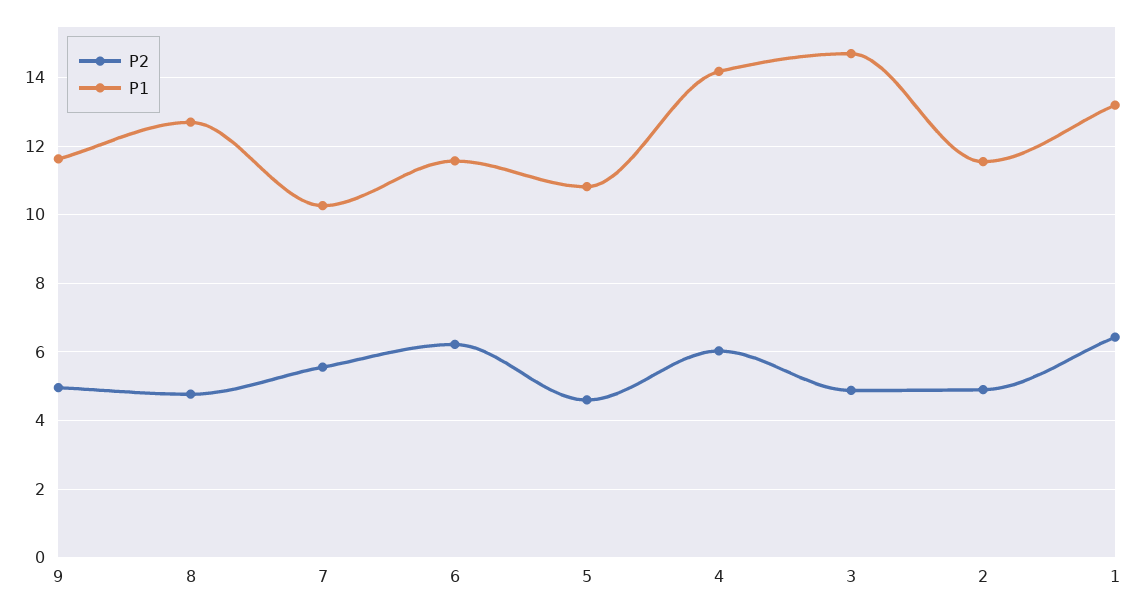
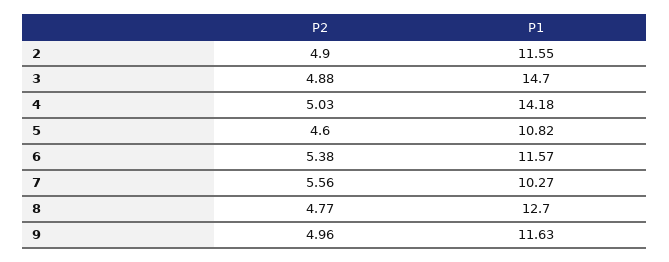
  {
    "P2": {
      "9": 4.96,
      "8": 4.77,
      "7": 5.56,
-     "6": 6.2,
+     "6": 5.38,
      "5": 4.6,
-     "4": 6,
+     "4": 5.03,
      "3": 4.88,
-     "2": 4.9,
+     "2": 4.9
-     "1": 6.4
    },
    "P1": {
      "9": 11.63,
      "8": 12.7,
      "7": 10.27,
      "6": 11.57,
      "5": 10.82,
      "4": 14.18,
      "3": 14.7,
-     "2": 11.55,
+     "2": 11.55
-     "1": 13.2
    }
  }

